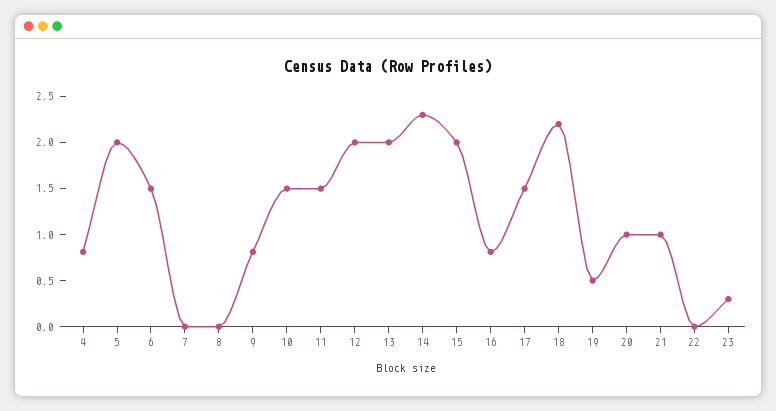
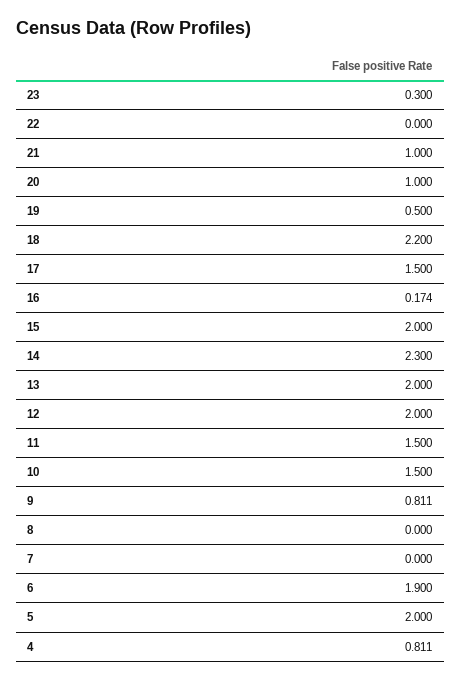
  {
    "4": 0.811,
    "5": 2,
-   "6": 1.5,
+   "6": 1.9,
    "7": 0,
    "8": 0,
    "9": 0.811,
    "10": 1.5,
    "11": 1.5,
    "12": 2,
    "13": 2,
    "14": 2.3,
    "15": 2,
-   "16": 0.8,
+   "16": 0.174,
    "17": 1.5,
    "18": 2.2,
    "19": 0.5,
    "20": 1,
    "21": 1,
    "22": 0,
    "23": 0.3
  }

